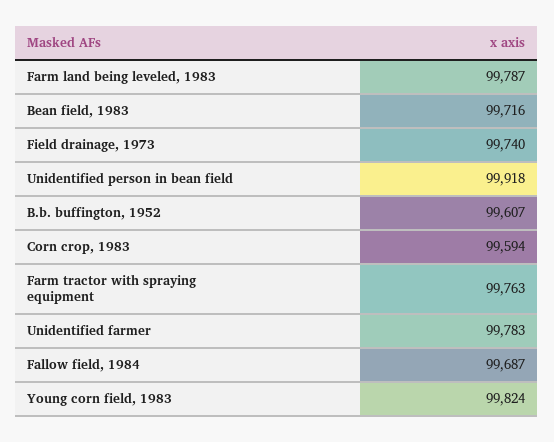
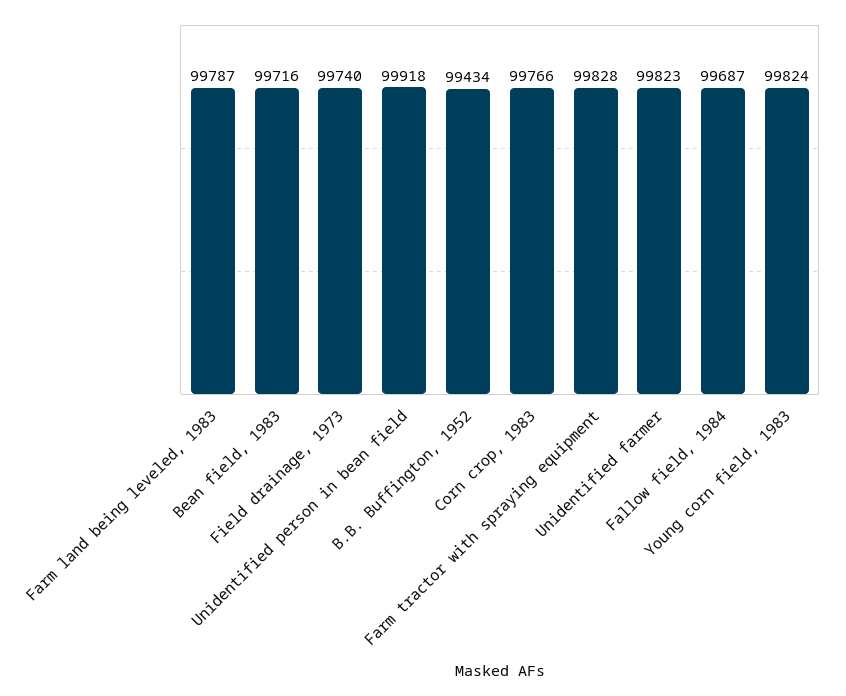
  {
    "Farm land being leveled, 1983": 99787,
    "Bean field, 1983": 99716,
    "Field drainage, 1973": 99740,
    "Unidentified person in bean field": 99918,
-   "B.b. buffington, 1952": 99607,
+   "B.b. buffington, 1952": 99434,
-   "Corn crop, 1983": 99594,
+   "Corn crop, 1983": 99766,
-   "Farm tractor with spraying equipment": 99763,
+   "Farm tractor with spraying equipment": 99828,
-   "Unidentified farmer": 99783,
+   "Unidentified farmer": 99823,
    "Fallow field, 1984": 99687,
    "Young corn field, 1983": 99824
  }

